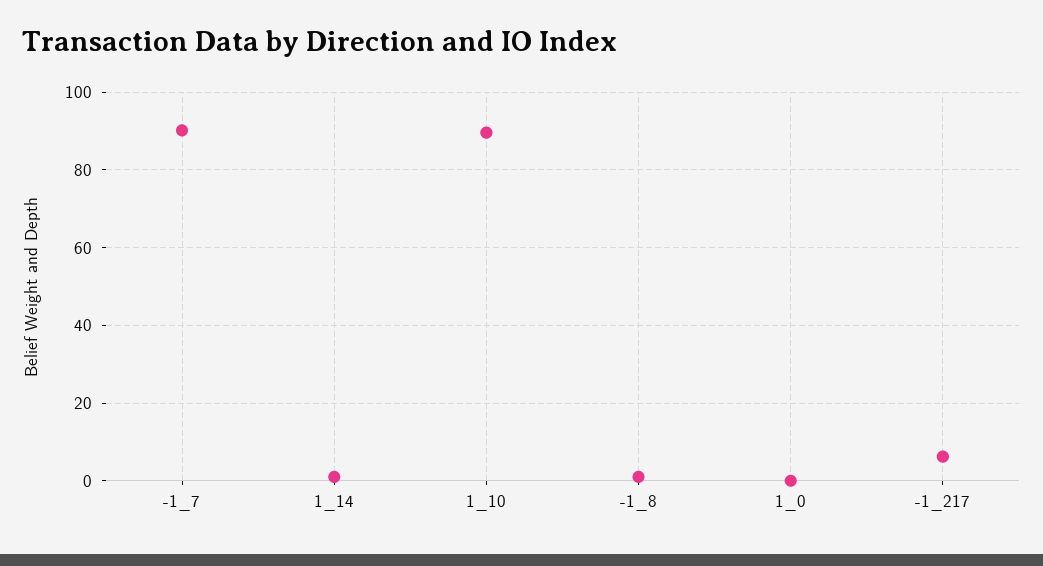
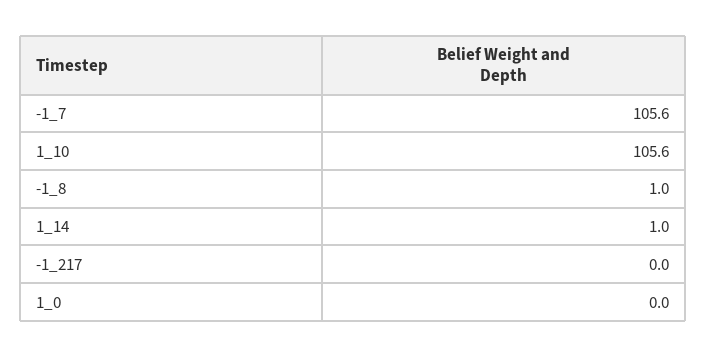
  {
-   "-1_7": 90,
+   "-1_7": 105.6,
    "1_14": 1,
-   "1_10": 90,
+   "1_10": 105.6,
    "-1_8": 1,
    "1_0": 0,
-   "-1_217": 6
+   "-1_217": 0
  }

